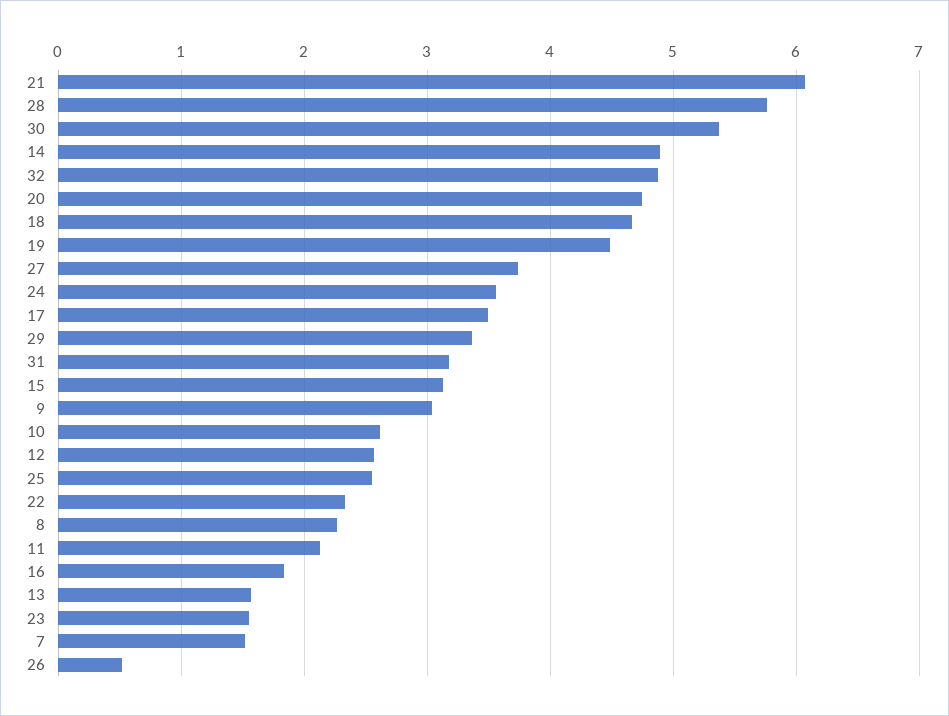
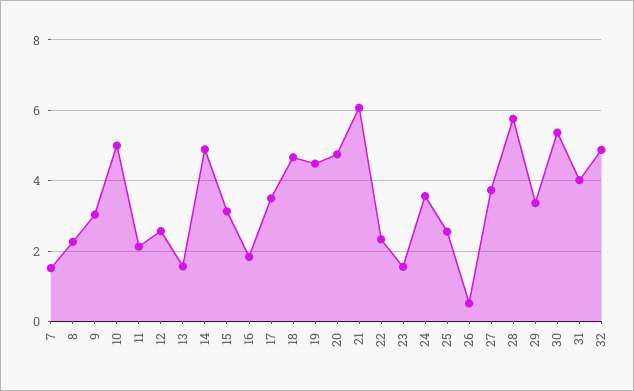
  {
    "21": 6.1,
    "28": 5.8,
    "30": 5.4,
    "14": 4.9,
    "32": 4.9,
    "20": 4.7,
    "18": 4.7,
    "19": 4.5,
    "27": 3.7,
    "24": 3.6,
    "17": 3.5,
    "29": 3.4,
-   "31": 3.2,
+   "31": 4,
    "15": 3.1,
    "9": 3,
-   "10": 2.6,
+   "10": 5,
    "12": 2.6,
    "25": 2.6,
    "22": 2.3,
    "8": 2.3,
    "11": 2.1,
    "16": 1.8,
    "13": 1.6,
    "23": 1.5,
    "7": 1.5,
    "26": 0.5
  }

